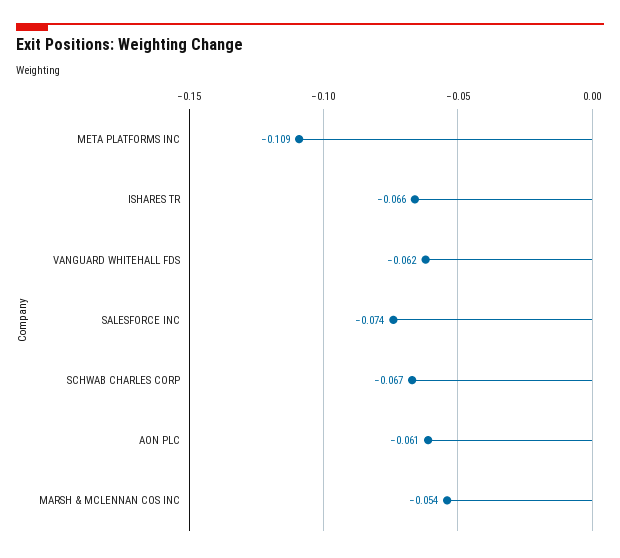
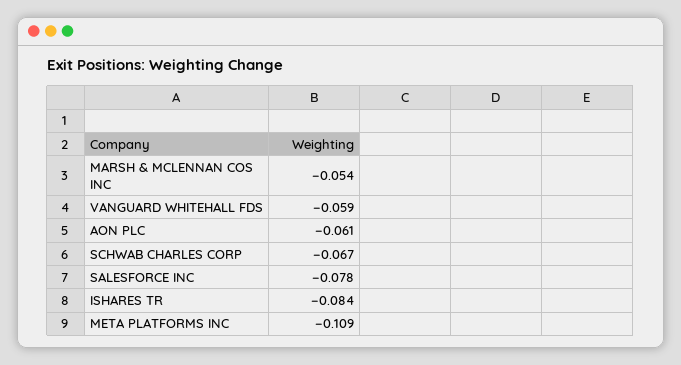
  {
    "META PLATFORMS INC": -0.109,
-   "ISHARES TR": -0.066,
+   "ISHARES TR": -0.084,
-   "VANGUARD WHITEHALL FDS": -0.062,
+   "VANGUARD WHITEHALL FDS": -0.059,
-   "SALESFORCE INC": -0.074,
+   "SALESFORCE INC": -0.078,
    "SCHWAB CHARLES CORP": -0.067,
    "AON PLC": -0.061,
    "MARSH & MCLENNAN COS INC": -0.054
  }

